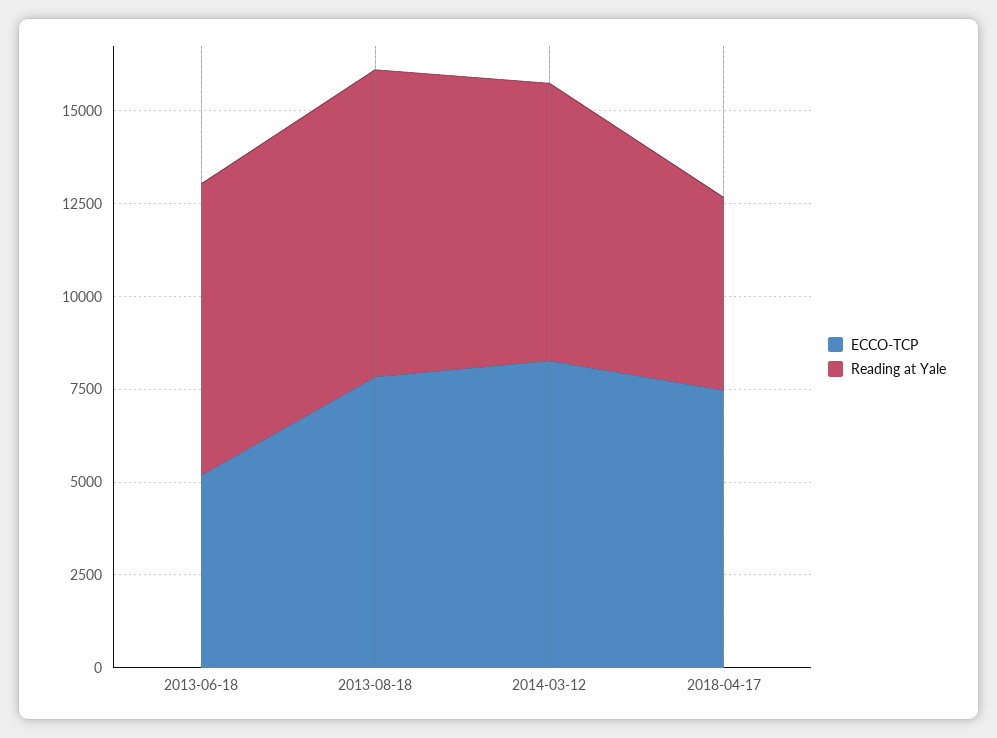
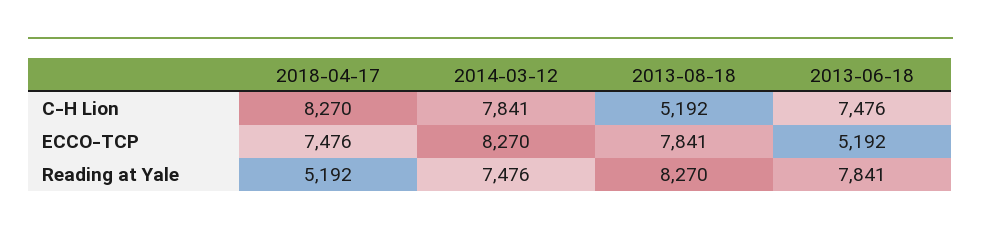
  {
    "ECCO-TCP": {
      "2013-06-18": 5192,
      "2013-08-18": 7841,
      "2014-03-12": 8270,
      "2018-04-17": 7476
    },
    "Reading at Yale": {
      "2013-06-18": 7841,
      "2013-08-18": 8270,
      "2014-03-12": 7476,
      "2018-04-17": 5192
-   }
+   },
+   "C-H Lion": {
+     "2018-04-17": 8270,
+     "2014-03-12": 7841,
+     "2013-08-18": 5192,
+     "2013-06-18": 7476
+   }
  }

